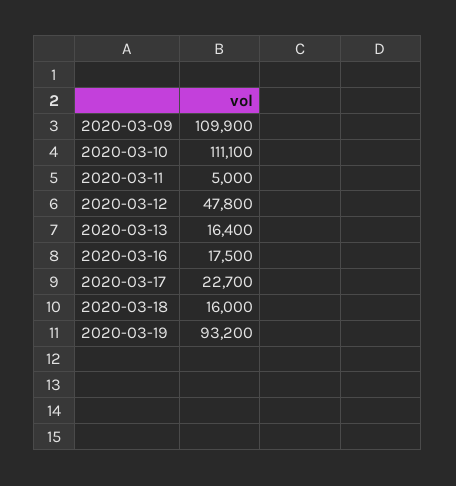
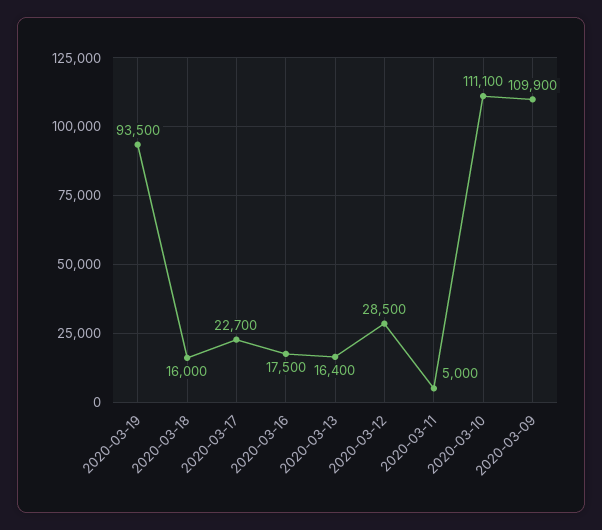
  {
    "2020-03-09": 109900,
    "2020-03-10": 111100,
    "2020-03-11": 5000,
-   "2020-03-12": 47800,
+   "2020-03-12": 28500,
    "2020-03-13": 16400,
    "2020-03-16": 17500,
    "2020-03-17": 22700,
    "2020-03-18": 16000,
-   "2020-03-19": 93200
+   "2020-03-19": 93500
  }

